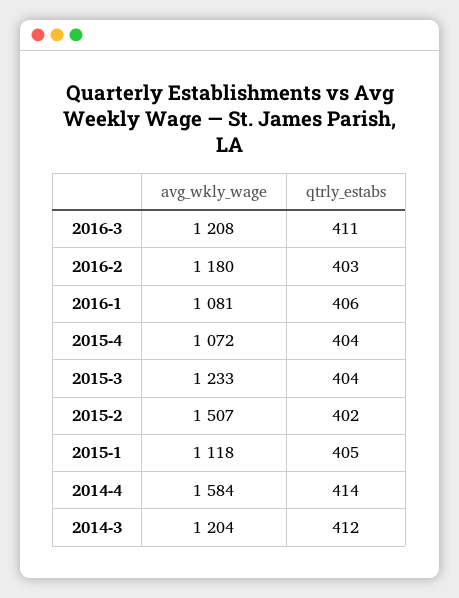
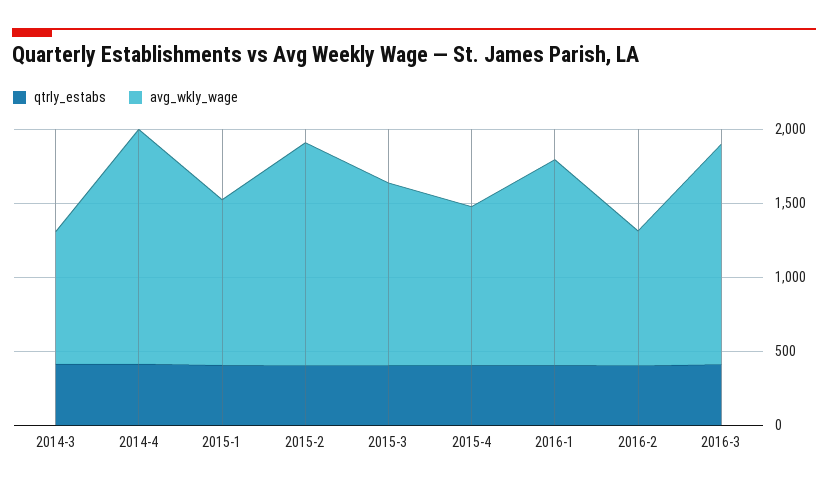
  {
    "avg_wkly_wage": {
-     "2016-3": 1208,
+     "2016-3": 1500,
-     "2016-2": 1180,
+     "2016-2": 900,
-     "2016-1": 1081,
+     "2016-1": 1400,
      "2015-4": 1072,
      "2015-3": 1233,
      "2015-2": 1507,
      "2015-1": 1118,
      "2014-4": 1584,
-     "2014-3": 1204
+     "2014-3": 900
    },
    "qtrly_estabs": {
      "2016-3": 411,
      "2016-2": 403,
      "2016-1": 406,
      "2015-4": 404,
      "2015-3": 404,
      "2015-2": 402,
      "2015-1": 405,
      "2014-4": 414,
      "2014-3": 412
    }
  }

